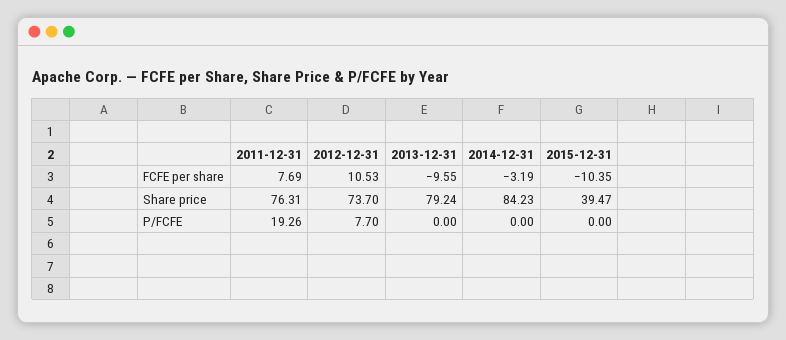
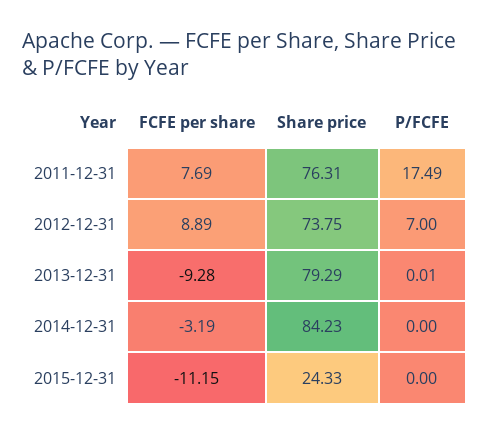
  {
    "2011-12-31": {
      "FCFE per share": 7.69,
      "Share price": 76.31,
-     "P/FCFE": 19.26
+     "P/FCFE": 17.49
    },
    "2012-12-31": {
-     "FCFE per share": 10.53,
+     "FCFE per share": 8.89,
-     "Share price": 73.7,
+     "Share price": 73.75,
-     "P/FCFE": 7.7
+     "P/FCFE": 7
    },
    "2013-12-31": {
-     "FCFE per share": -9.55,
+     "FCFE per share": -9.28,
-     "Share price": 79.24,
+     "Share price": 79.29,
-     "P/FCFE": 0
+     "P/FCFE": 0.01
    },
    "2014-12-31": {
      "FCFE per share": -3.19,
      "Share price": 84.23,
      "P/FCFE": 0
    },
    "2015-12-31": {
-     "FCFE per share": -10.35,
+     "FCFE per share": -11.15,
-     "Share price": 39.47,
+     "Share price": 24.33,
      "P/FCFE": 0
    }
  }

